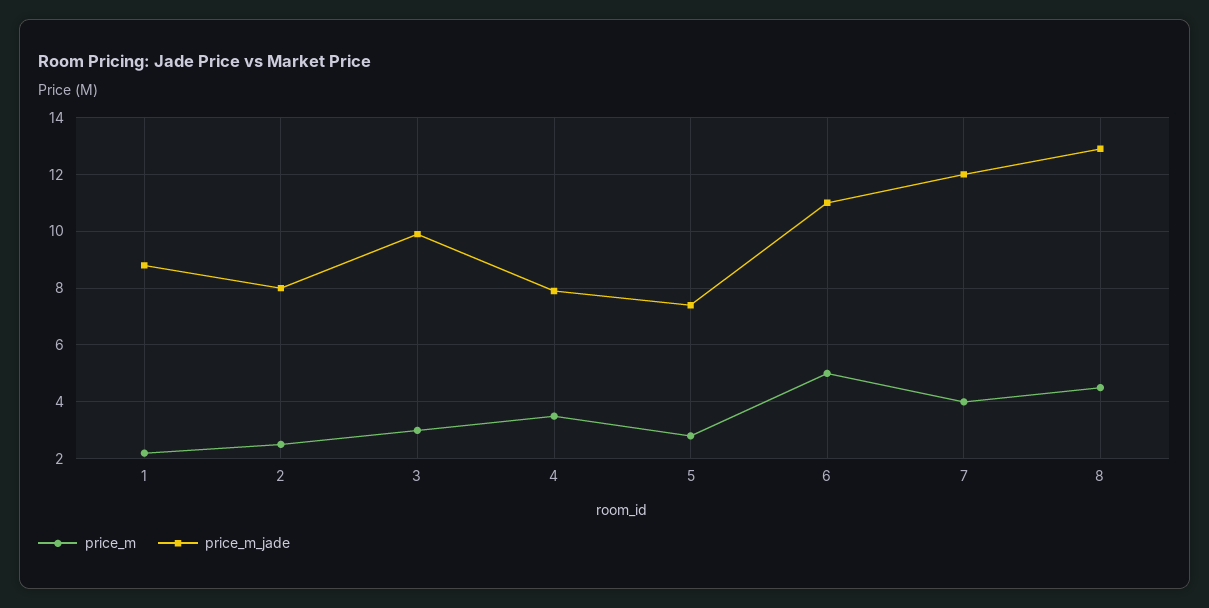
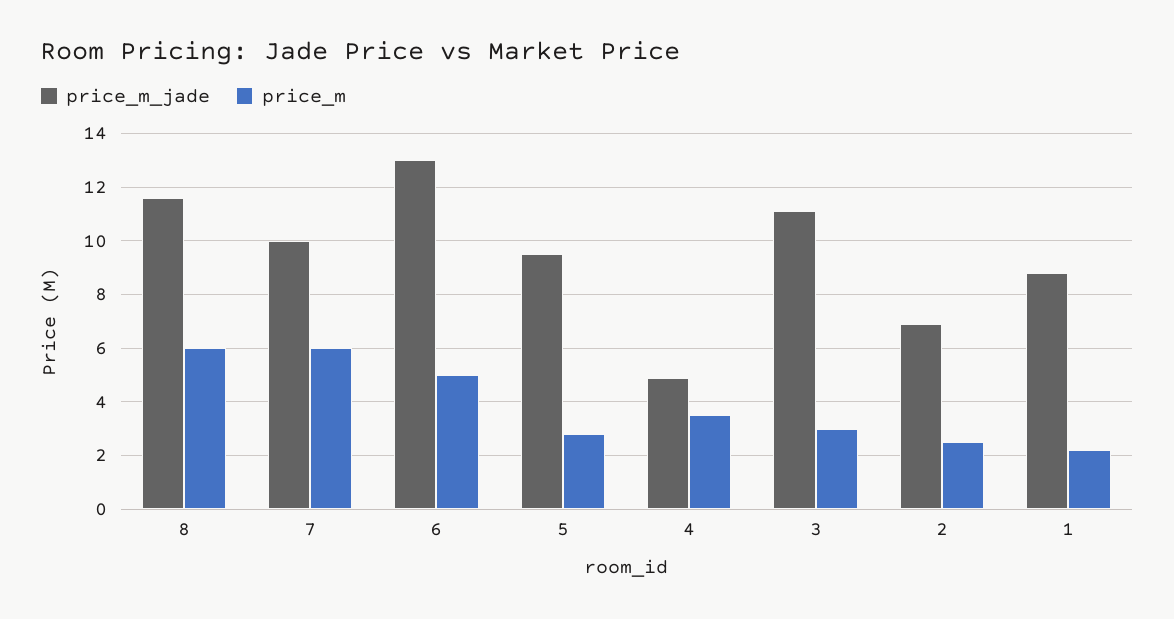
  {
    "price_m": {
      "1": 2,
      "2": 2.5,
      "3": 3,
      "4": 3.5,
      "5": 3,
      "6": 5,
-     "7": 4,
+     "7": 6,
-     "8": 4.5
+     "8": 6
    },
    "price_m_jade": {
      "1": 9,
-     "2": 8,
+     "2": 7,
-     "3": 10,
+     "3": 11,
-     "4": 8,
+     "4": 5,
-     "5": 7.5,
+     "5": 9.5,
-     "6": 11,
+     "6": 13,
-     "7": 12,
+     "7": 10,
-     "8": 13
+     "8": 11.5
    }
  }

